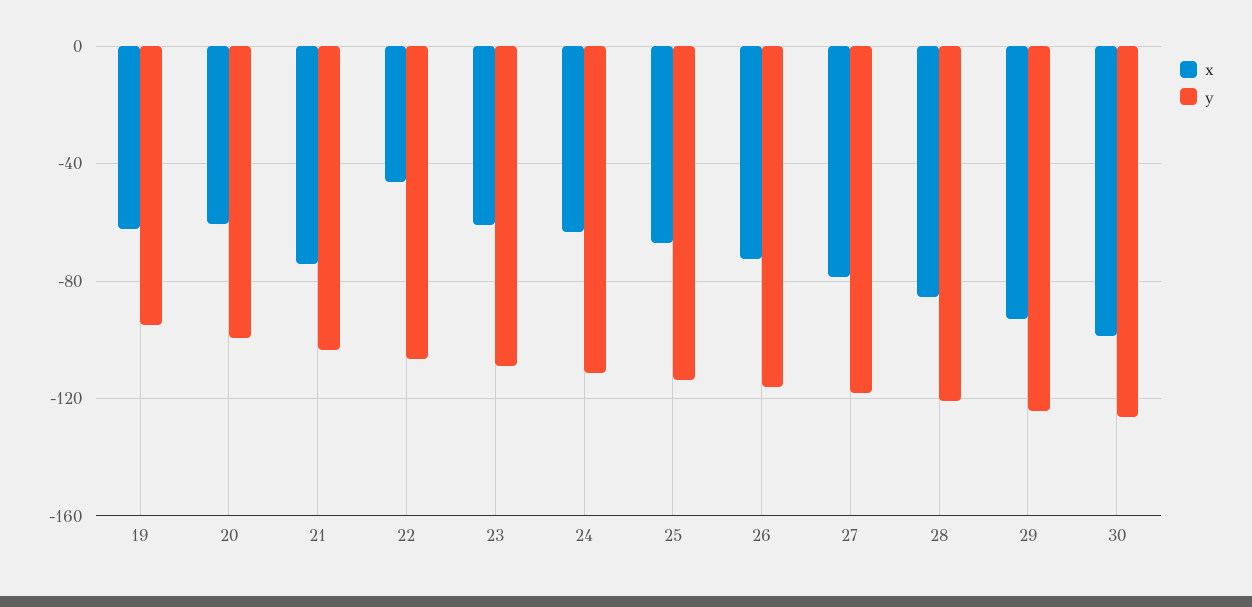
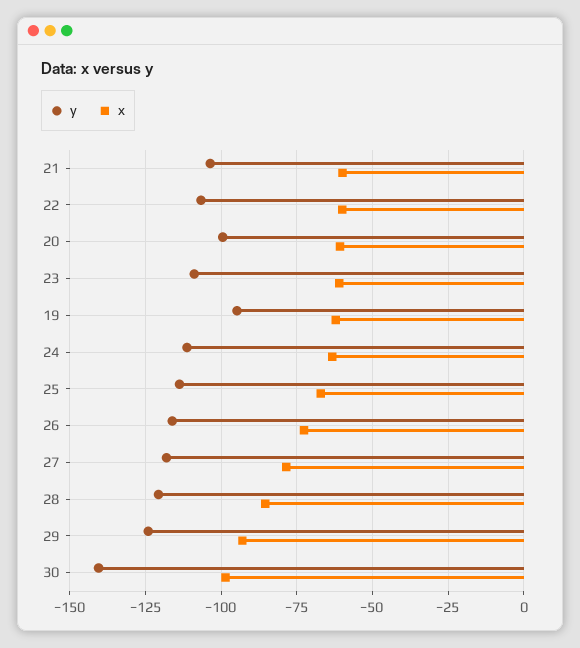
  {
    "x": {
      "19": -62.5,
      "20": -60,
-     "21": -75,
+     "21": -60,
-     "22": -45,
+     "22": -60,
      "23": -60,
      "24": -62.5,
      "25": -67.5,
      "26": -72.5,
      "27": -77.5,
      "28": -85,
      "29": -92.5,
      "30": -97.5
    },
    "y": {
      "19": -95,
      "20": -100,
      "21": -102.5,
      "22": -107.5,
      "23": -110,
      "24": -112.5,
      "25": -115,
      "26": -115,
      "27": -117.5,
      "28": -120,
      "29": -125,
-     "30": -125
+     "30": -140
    }
  }

